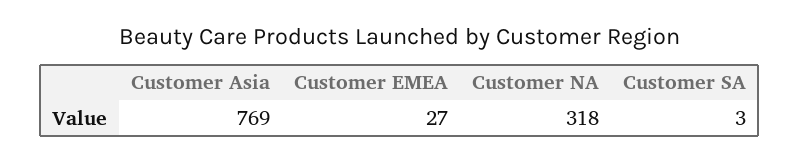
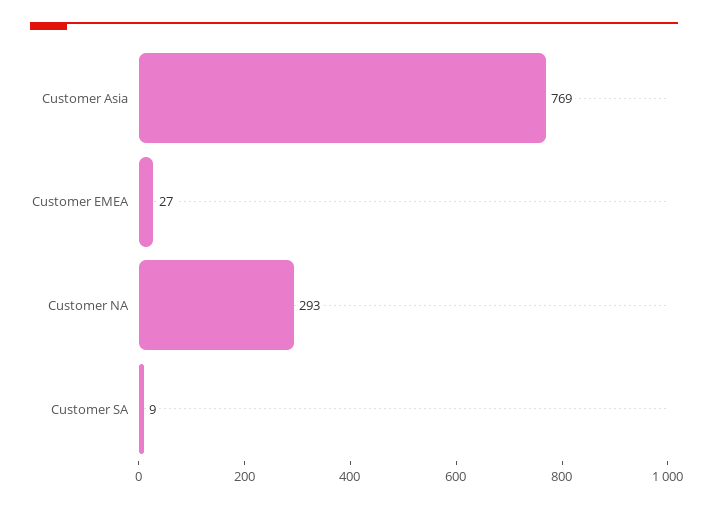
  {
    "Customer Asia": 769,
    "Customer EMEA": 27,
-   "Customer NA": 318,
+   "Customer NA": 293,
-   "Customer SA": 3
+   "Customer SA": 9
  }

